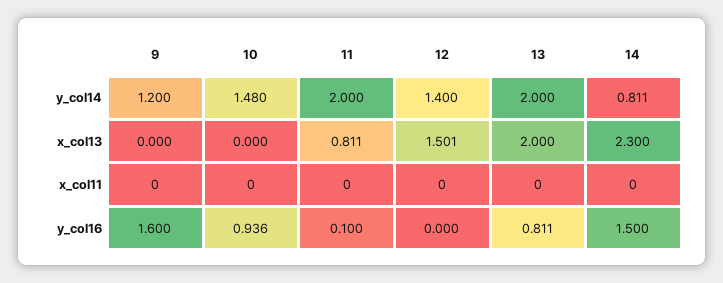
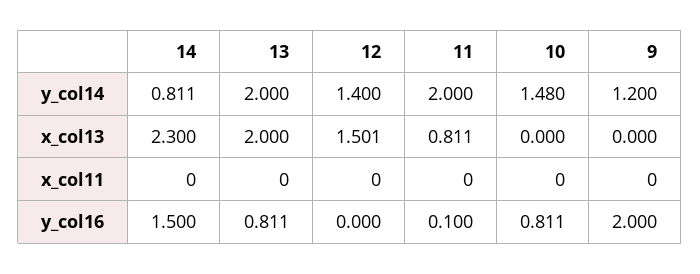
  {
    "9": {
      "y_col14": 1.2,
      "x_col13": 0,
      "x_col11": 0,
-     "y_col16": 1.6
+     "y_col16": 2
    },
    "10": {
      "y_col14": 1.48,
      "x_col13": 0,
      "x_col11": 0,
-     "y_col16": 0.936
+     "y_col16": 0.811
    },
    "11": {
      "y_col14": 2,
      "x_col13": 0.811,
      "x_col11": 0,
      "y_col16": 0.1
    },
    "12": {
      "y_col14": 1.4,
      "x_col13": 1.501,
      "x_col11": 0,
      "y_col16": 0
    },
    "13": {
      "y_col14": 2,
      "x_col13": 2,
      "x_col11": 0,
      "y_col16": 0.811
    },
    "14": {
      "y_col14": 0.811,
      "x_col13": 2.3,
      "x_col11": 0,
      "y_col16": 1.5
    }
  }

